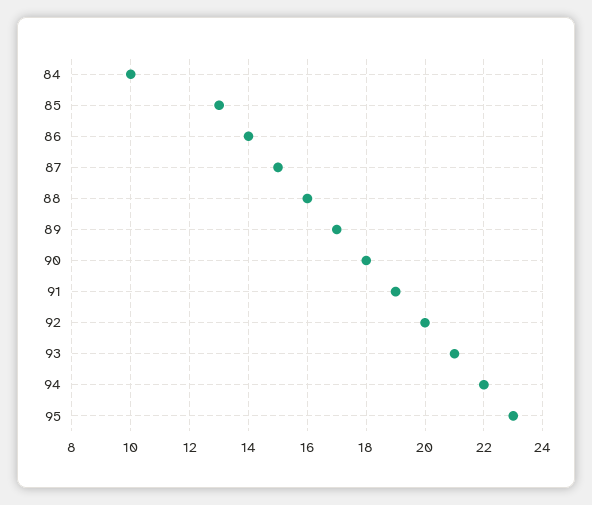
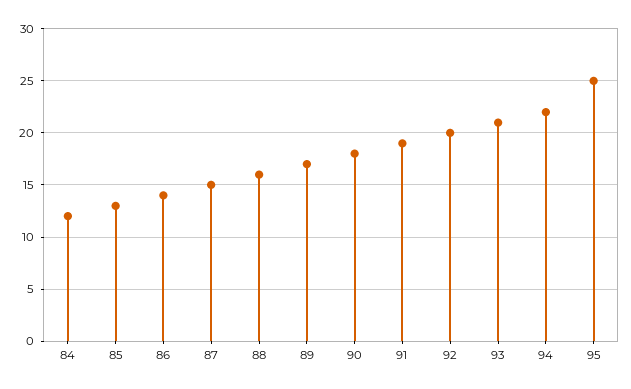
  {
-   "84": 10,
+   "84": 12,
    "85": 13,
    "86": 14,
    "87": 15,
    "88": 16,
    "89": 17,
    "90": 18,
    "91": 19,
    "92": 20,
    "93": 21,
    "94": 22,
-   "95": 23
+   "95": 25
  }

